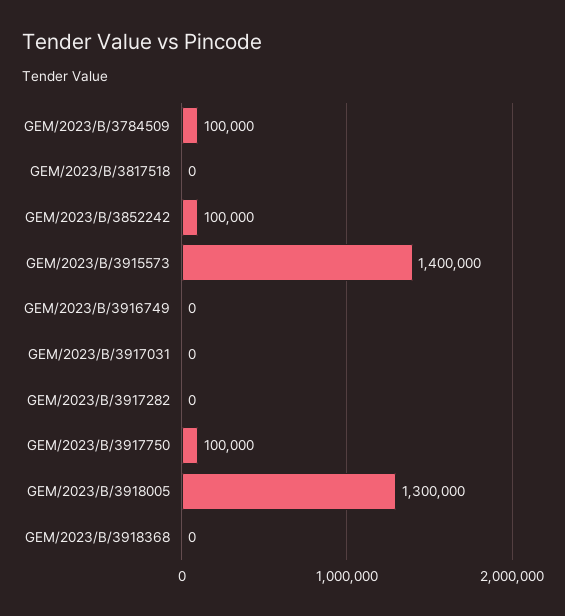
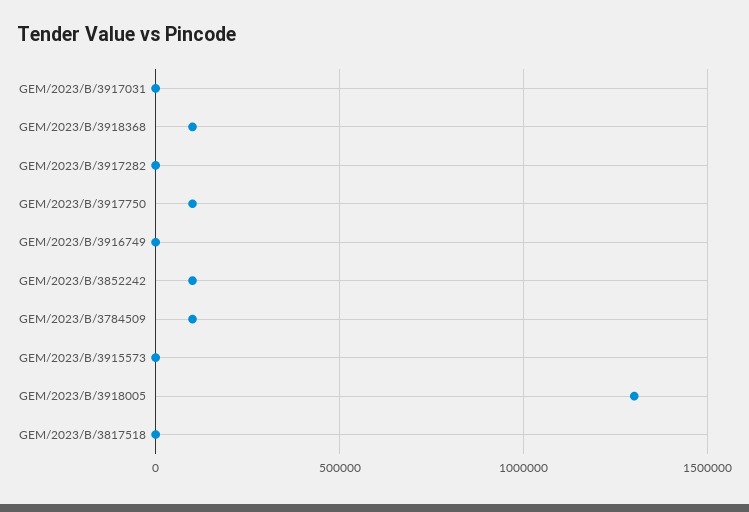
  {
    "GEM/2023/B/3784509": 100000,
    "GEM/2023/B/3817518": 0,
    "GEM/2023/B/3852242": 100000,
-   "GEM/2023/B/3915573": 1400000,
+   "GEM/2023/B/3915573": 0,
    "GEM/2023/B/3916749": 0,
    "GEM/2023/B/3917031": 0,
    "GEM/2023/B/3917282": 0,
    "GEM/2023/B/3917750": 100000,
    "GEM/2023/B/3918005": 1300000,
-   "GEM/2023/B/3918368": 0
+   "GEM/2023/B/3918368": 100000
  }

